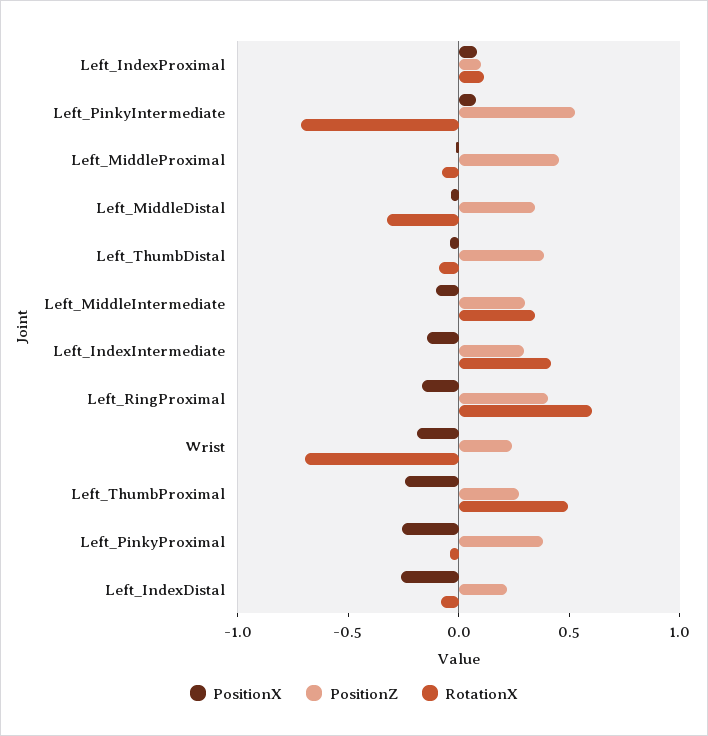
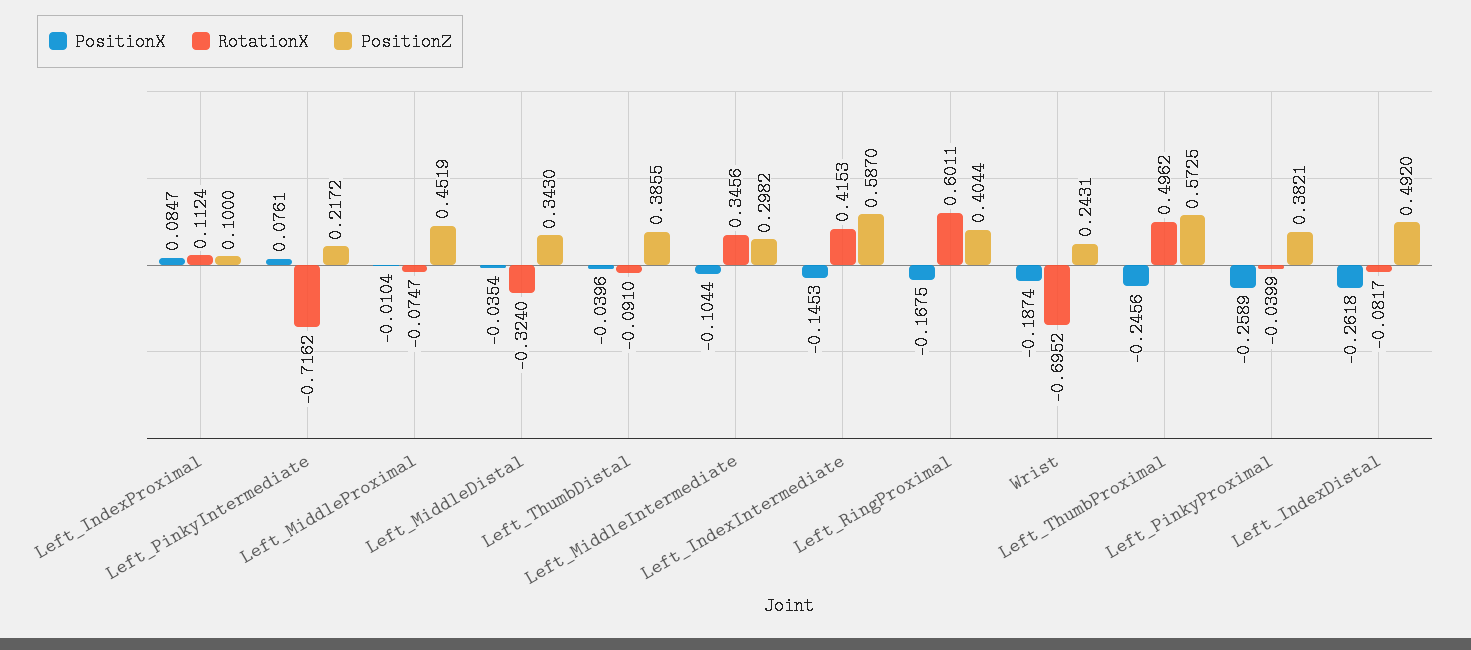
  {
    "PositionX": {
      "Left_IndexProximal": 0.0847,
      "Left_PinkyIntermediate": 0.0761,
      "Left_MiddleProximal": -0.0104,
      "Left_MiddleDistal": -0.0354,
      "Left_ThumbDistal": -0.0396,
      "Left_MiddleIntermediate": -0.1044,
      "Left_IndexIntermediate": -0.1453,
      "Left_RingProximal": -0.1675,
      "Wrist": -0.1874,
      "Left_ThumbProximal": -0.2456,
      "Left_PinkyProximal": -0.2589,
      "Left_IndexDistal": -0.2618
    },
    "PositionZ": {
      "Left_IndexProximal": 0.1,
-     "Left_PinkyIntermediate": 0.5,
+     "Left_PinkyIntermediate": 0.2172,
      "Left_MiddleProximal": 0.4519,
      "Left_MiddleDistal": 0.343,
      "Left_ThumbDistal": 0.3855,
      "Left_MiddleIntermediate": 0.2982,
-     "Left_IndexIntermediate": 0.3,
+     "Left_IndexIntermediate": 0.587,
      "Left_RingProximal": 0.4044,
      "Wrist": 0.2431,
-     "Left_ThumbProximal": 0.3,
+     "Left_ThumbProximal": 0.5725,
      "Left_PinkyProximal": 0.3821,
-     "Left_IndexDistal": 0.2
+     "Left_IndexDistal": 0.492
    },
    "RotationX": {
      "Left_IndexProximal": 0.1124,
      "Left_PinkyIntermediate": -0.7162,
      "Left_MiddleProximal": -0.0747,
      "Left_MiddleDistal": -0.324,
      "Left_ThumbDistal": -0.091,
      "Left_MiddleIntermediate": 0.3456,
      "Left_IndexIntermediate": 0.4153,
      "Left_RingProximal": 0.6011,
      "Wrist": -0.6952,
      "Left_ThumbProximal": 0.4962,
      "Left_PinkyProximal": -0.0399,
      "Left_IndexDistal": -0.0817
    }
  }

